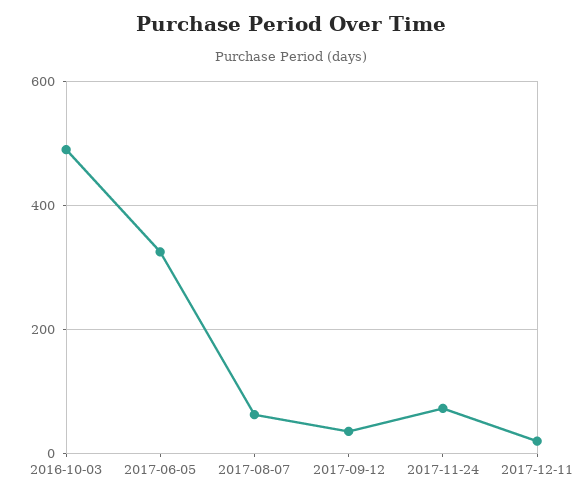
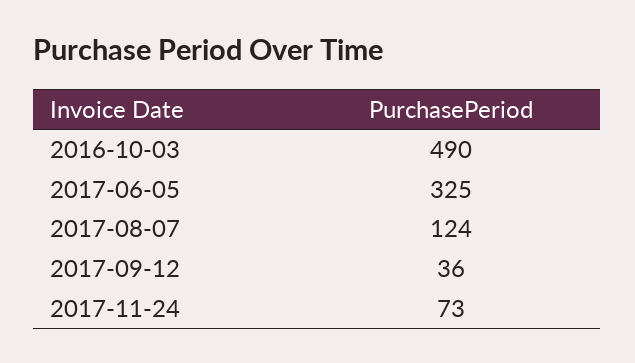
  {
    "2016-10-03": 490,
    "2017-06-05": 325,
-   "2017-08-07": 60,
+   "2017-08-07": 124,
    "2017-09-12": 36,
-   "2017-11-24": 73,
+   "2017-11-24": 73
-   "2017-12-11": 20
  }

